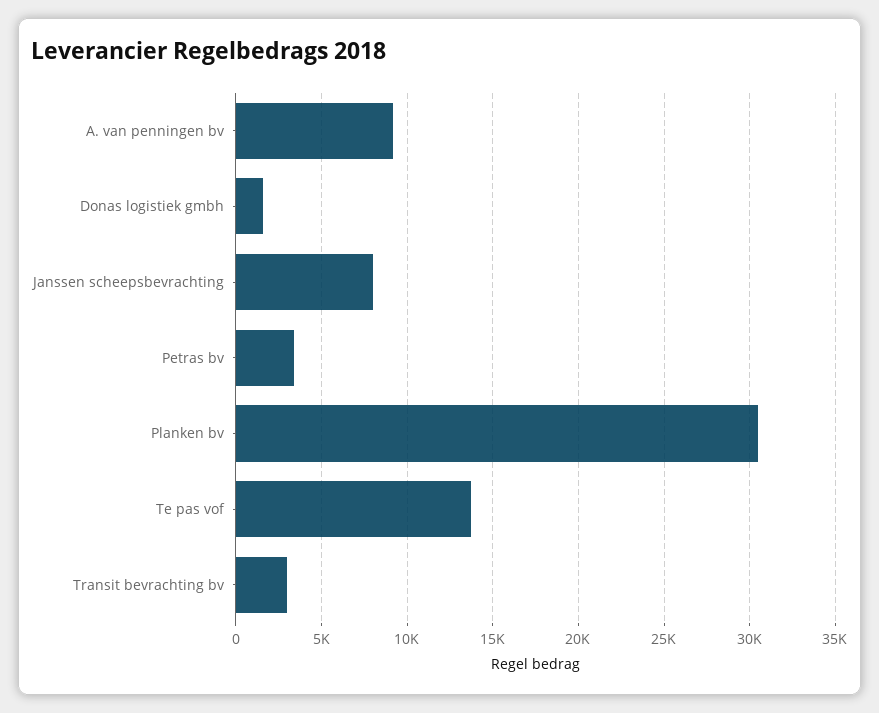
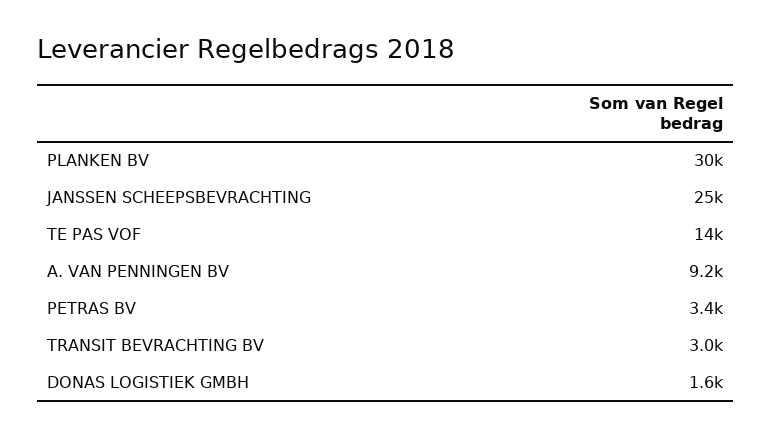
  {
    "A. van penningen bv": 9200,
    "Donas logistiek gmbh": 1600,
-   "Janssen scheepsbevrachting": 8000,
+   "Janssen scheepsbevrachting": 25000,
    "Petras bv": 3400,
    "Planken bv": 30000,
    "Te pas vof": 14000,
    "Transit bevrachting bv": 3000
  }

